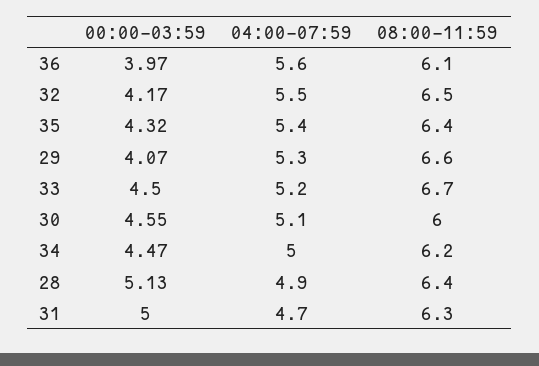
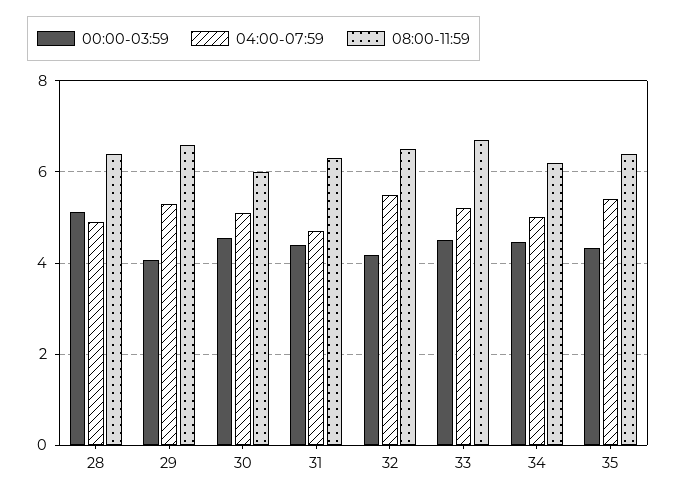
  {
    "00:00-03:59": {
-     "36": 3.97,
      "32": 4.17,
      "35": 4.32,
      "29": 4.07,
      "33": 4.5,
      "30": 4.55,
      "34": 4.47,
      "28": 5.13,
-     "31": 5
+     "31": 4.4
    },
    "04:00-07:59": {
-     "36": 5.6,
      "32": 5.5,
      "35": 5.4,
      "29": 5.3,
      "33": 5.2,
      "30": 5.1,
      "34": 5,
      "28": 4.9,
      "31": 4.7
    },
    "08:00-11:59": {
-     "36": 6.1,
      "32": 6.5,
      "35": 6.4,
      "29": 6.6,
      "33": 6.7,
      "30": 6,
      "34": 6.2,
      "28": 6.4,
      "31": 6.3
    }
  }

